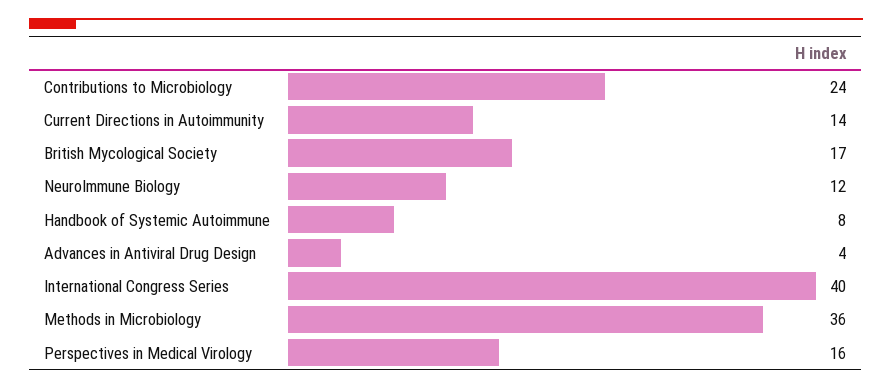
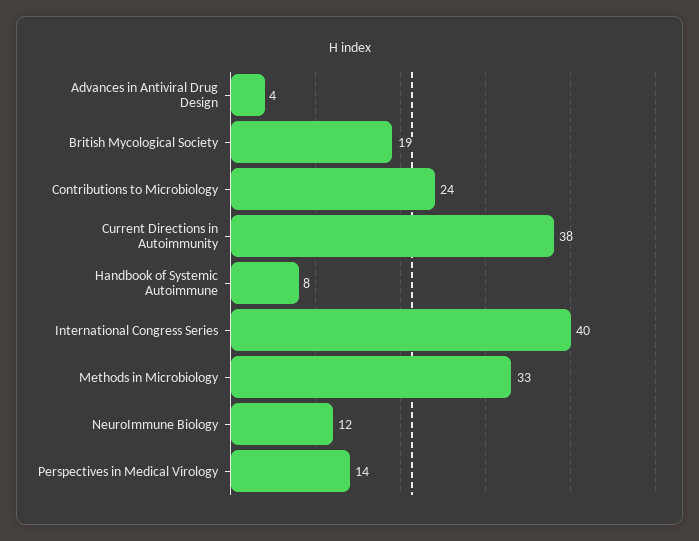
  {
    "Contributions to Microbiology": 24,
-   "Current Directions in Autoimmunity": 14,
+   "Current Directions in Autoimmunity": 38,
-   "British Mycological Society": 17,
+   "British Mycological Society": 19,
    "NeuroImmune Biology": 12,
    "Handbook of Systemic Autoimmune": 8,
    "Advances in Antiviral Drug Design": 4,
    "International Congress Series": 40,
-   "Methods in Microbiology": 36,
+   "Methods in Microbiology": 33,
-   "Perspectives in Medical Virology": 16
+   "Perspectives in Medical Virology": 14
  }

